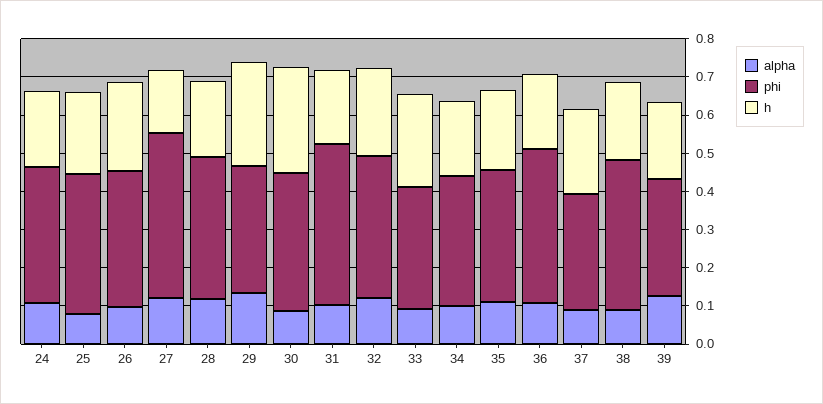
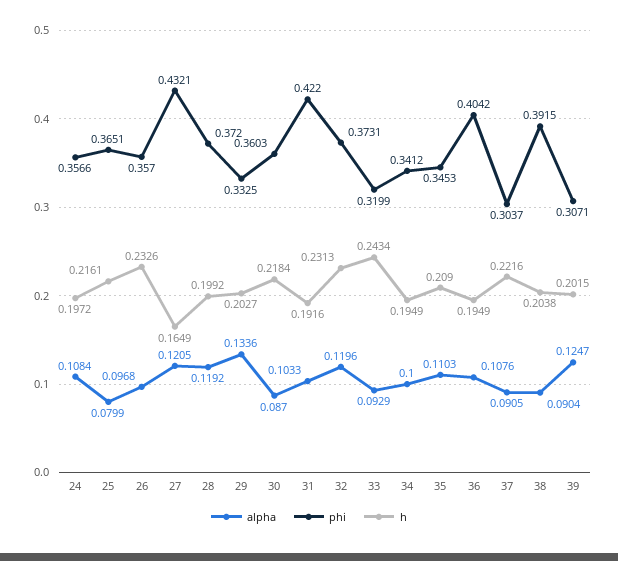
  {
    "alpha": {
      "24": 0.1084,
      "25": 0.0799,
      "26": 0.0968,
      "27": 0.1205,
      "28": 0.1192,
      "29": 0.1336,
      "30": 0.087,
      "31": 0.1033,
      "32": 0.1196,
      "33": 0.0929,
      "34": 0.1,
      "35": 0.1103,
      "36": 0.1076,
      "37": 0.0905,
      "38": 0.0904,
      "39": 0.1247
    },
    "phi": {
      "24": 0.3566,
      "25": 0.3651,
      "26": 0.357,
      "27": 0.4321,
      "28": 0.372,
      "29": 0.3325,
      "30": 0.3603,
      "31": 0.422,
      "32": 0.3731,
      "33": 0.3199,
      "34": 0.3412,
      "35": 0.3453,
      "36": 0.4042,
      "37": 0.3037,
      "38": 0.3915,
      "39": 0.3071
    },
    "h": {
      "24": 0.1972,
      "25": 0.2161,
      "26": 0.2326,
      "27": 0.1649,
      "28": 0.1992,
-     "29": 0.275,
+     "29": 0.2027,
-     "30": 0.275,
+     "30": 0.2184,
      "31": 0.1916,
      "32": 0.2313,
      "33": 0.2434,
      "34": 0.1949,
      "35": 0.209,
      "36": 0.1949,
      "37": 0.2216,
      "38": 0.2038,
      "39": 0.2015
    }
  }

